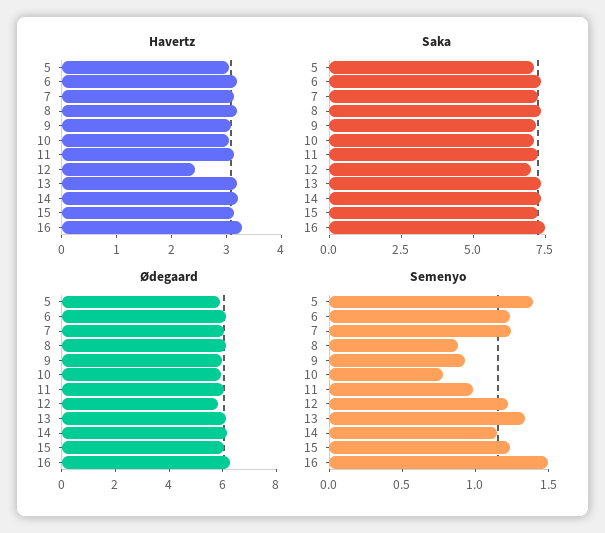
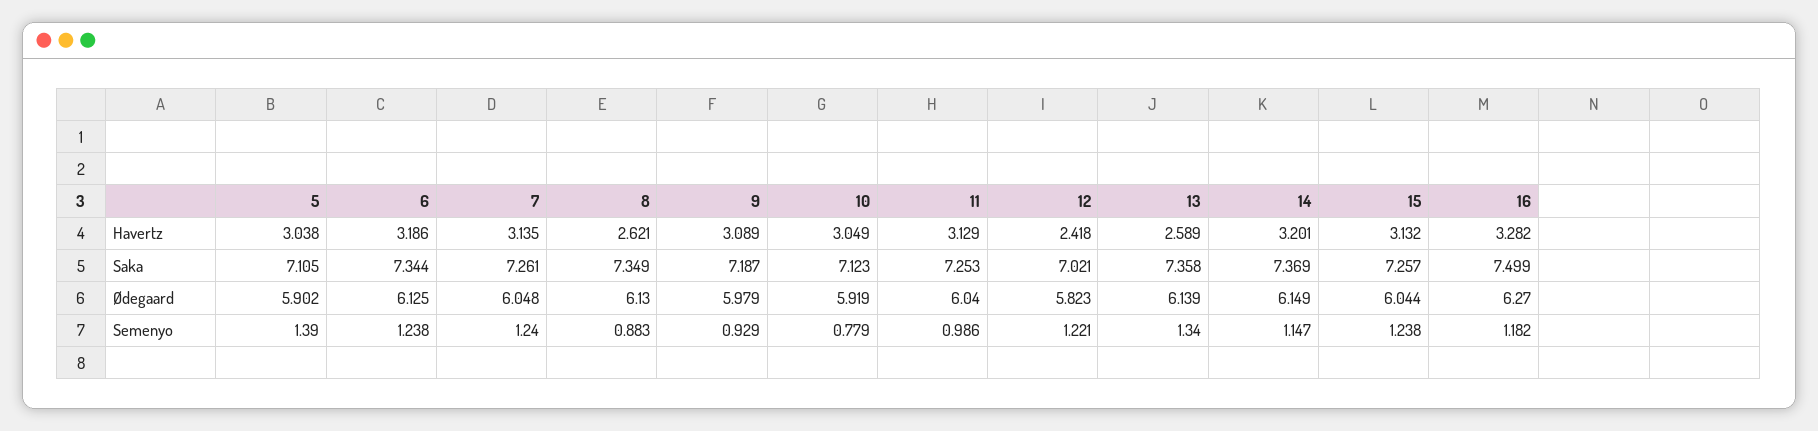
  {
    "Havertz": {
      "5": 3.038,
      "6": 3.186,
      "7": 3.135,
-     "8": 3.2,
+     "8": 2.621,
      "9": 3.089,
      "10": 3.049,
      "11": 3.129,
      "12": 2.418,
-     "13": 3.2,
+     "13": 2.589,
      "14": 3.201,
      "15": 3.132,
      "16": 3.282
    },
    "Saka": {
      "5": 7.105,
      "6": 7.344,
      "7": 7.261,
      "8": 7.349,
      "9": 7.187,
      "10": 7.123,
      "11": 7.253,
      "12": 7.021,
      "13": 7.358,
      "14": 7.369,
      "15": 7.257,
      "16": 7.499
    },
    "Ødegaard": {
      "5": 5.902,
      "6": 6.125,
      "7": 6.048,
      "8": 6.13,
      "9": 5.979,
      "10": 5.919,
      "11": 6.04,
      "12": 5.823,
      "13": 6.139,
      "14": 6.149,
      "15": 6.044,
      "16": 6.27
    },
    "Semenyo": {
      "5": 1.39,
      "6": 1.238,
      "7": 1.24,
      "8": 0.883,
      "9": 0.929,
      "10": 0.779,
      "11": 0.986,
      "12": 1.221,
      "13": 1.34,
      "14": 1.147,
      "15": 1.238,
-     "16": 1.5
+     "16": 1.182
    }
  }

